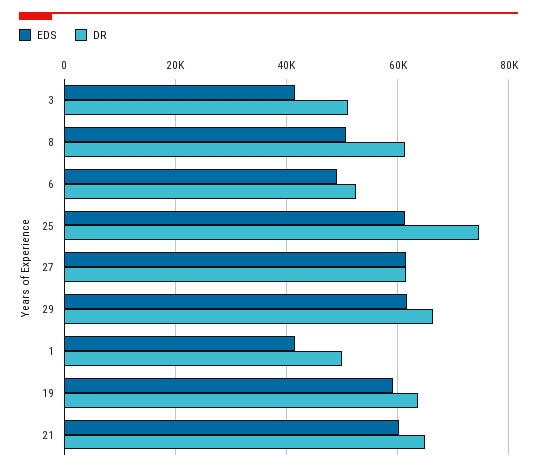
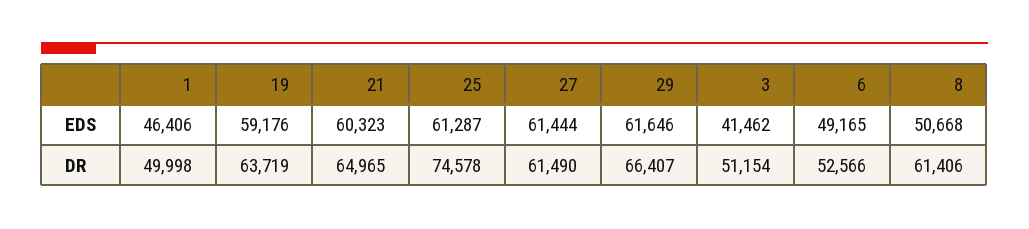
  {
    "EDS": {
      "3": 41462,
      "8": 50668,
      "6": 49165,
      "25": 61287,
      "27": 61444,
      "29": 61646,
-     "1": 42000,
+     "1": 46406,
      "19": 59176,
      "21": 60323
    },
    "DR": {
      "3": 51154,
      "8": 61406,
      "6": 52566,
      "25": 74578,
      "27": 61490,
      "29": 66407,
      "1": 49998,
      "19": 63719,
      "21": 64965
    }
  }

